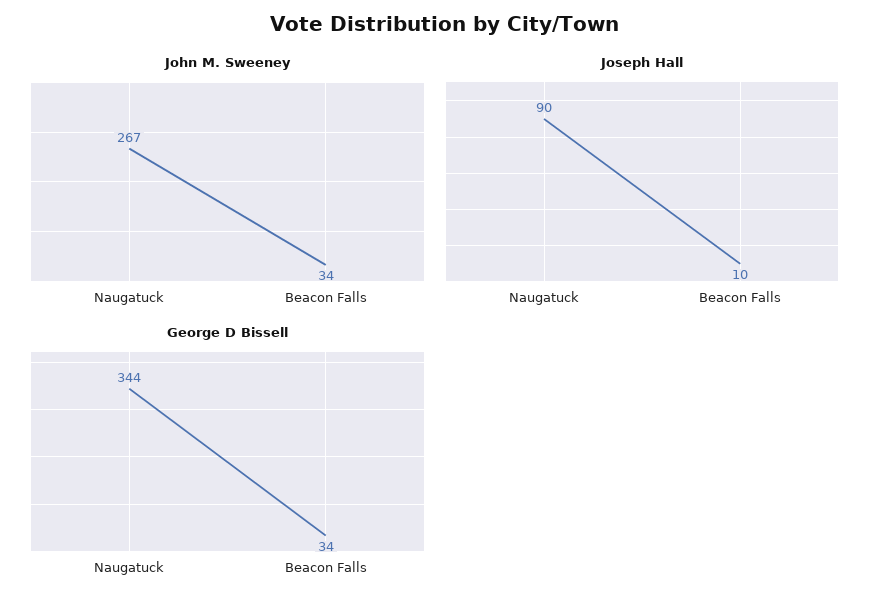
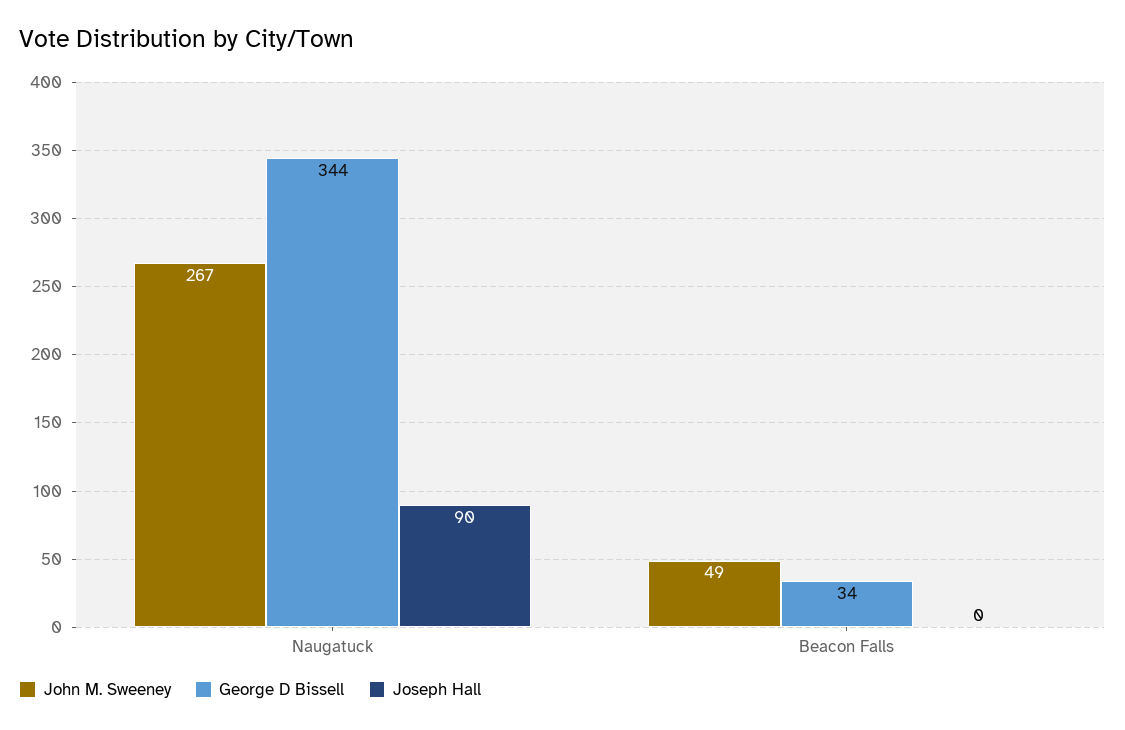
  {
    "John M. Sweeney": {
      "Naugatuck": 267,
-     "Beacon Falls": 34
+     "Beacon Falls": 49
    },
    "Joseph Hall": {
      "Naugatuck": 90,
-     "Beacon Falls": 10
+     "Beacon Falls": 0
    },
    "George D Bissell": {
      "Naugatuck": 344,
      "Beacon Falls": 34
    }
  }

